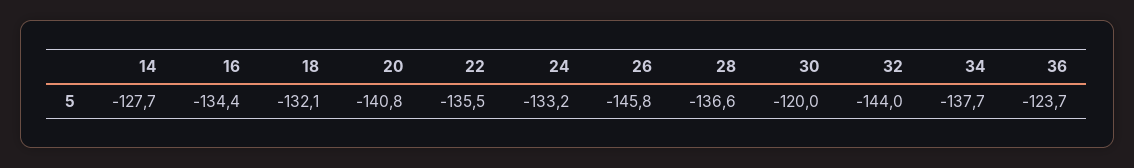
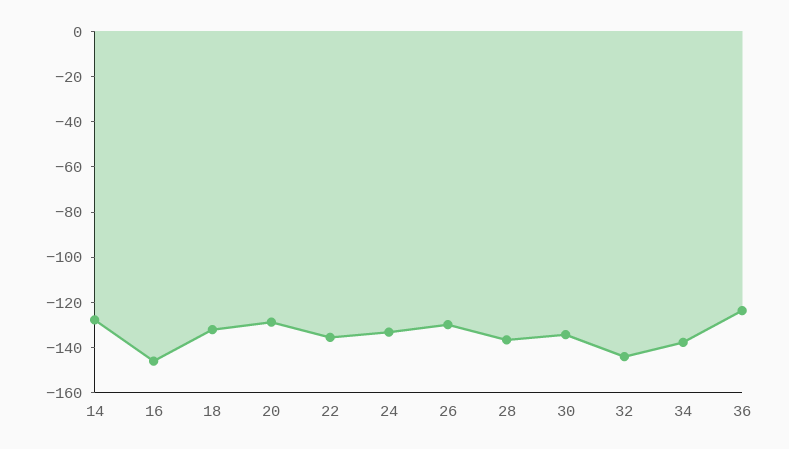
  {
    "14": -127.7,
-   "16": -134.4,
+   "16": -145,
    "18": -132.1,
-   "20": -140.8,
+   "20": -130,
    "22": -135.5,
    "24": -133.2,
-   "26": -145.8,
+   "26": -130,
    "28": -136.6,
-   "30": -120,
+   "30": -135,
    "32": -144,
    "34": -137.7,
    "36": -123.7
  }

